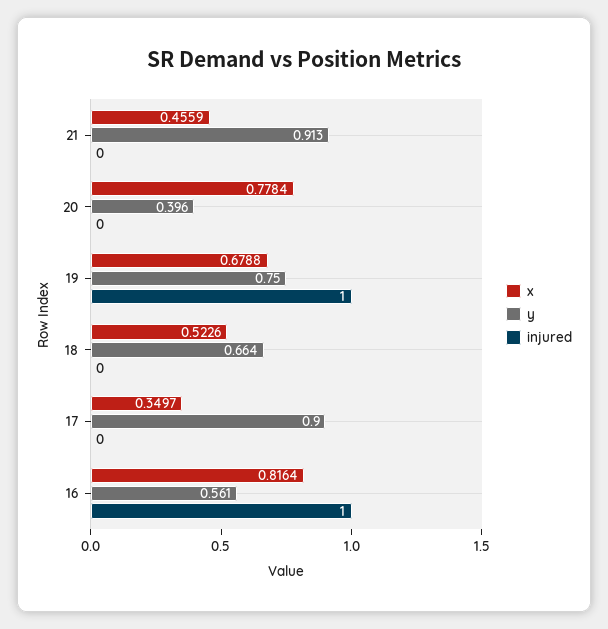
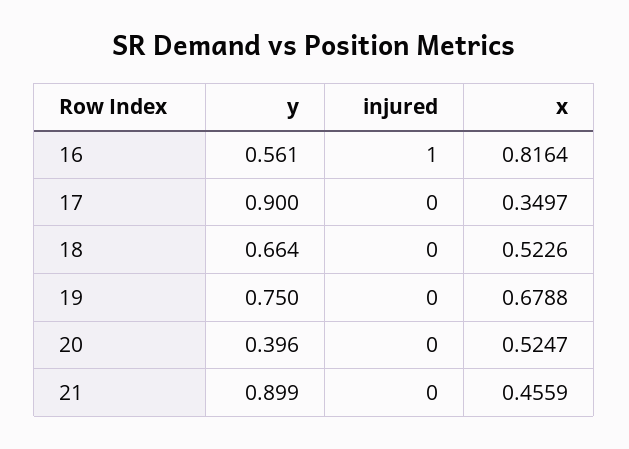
  {
    "x": {
      "21": 0.4559,
-     "20": 0.7784,
+     "20": 0.5247,
      "19": 0.6788,
      "18": 0.5226,
      "17": 0.3497,
      "16": 0.8164
    },
    "y": {
-     "21": 0.913,
+     "21": 0.899,
      "20": 0.396,
      "19": 0.75,
      "18": 0.664,
      "17": 0.9,
      "16": 0.561
    },
    "injured": {
      "21": 0,
      "20": 0,
-     "19": 1,
+     "19": 0,
      "18": 0,
      "17": 0,
      "16": 1
    }
  }

